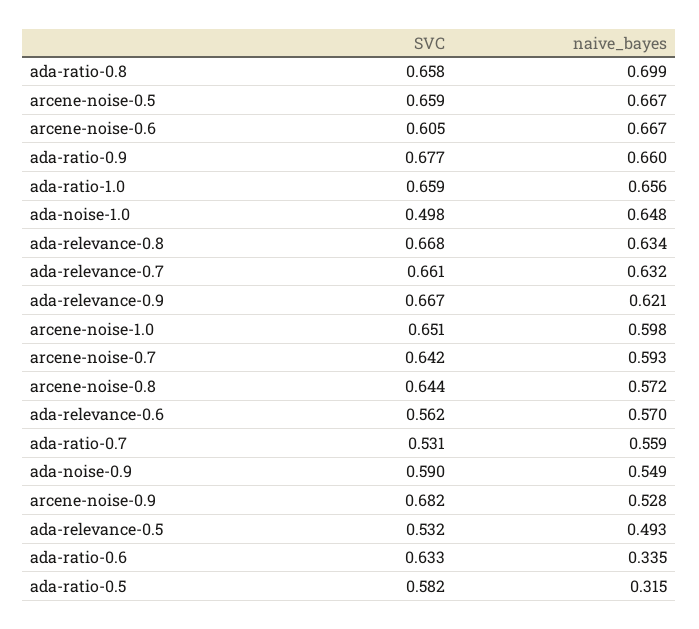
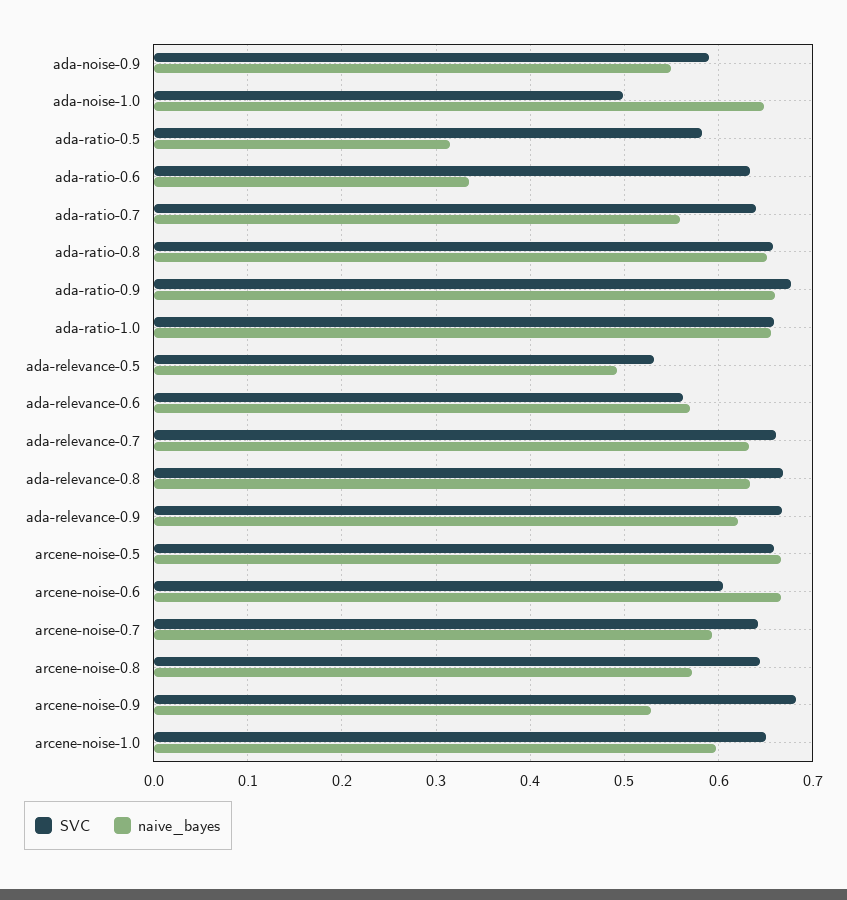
  {
    "SVC": {
      "ada-ratio-0.8": 0.658,
      "arcene-noise-0.5": 0.659,
      "arcene-noise-0.6": 0.605,
      "ada-ratio-0.9": 0.677,
      "ada-ratio-1.0": 0.659,
      "ada-noise-1.0": 0.498,
      "ada-relevance-0.8": 0.668,
      "ada-relevance-0.7": 0.661,
      "ada-relevance-0.9": 0.667,
      "arcene-noise-1.0": 0.651,
      "arcene-noise-0.7": 0.642,
      "arcene-noise-0.8": 0.644,
      "ada-relevance-0.6": 0.562,
-     "ada-ratio-0.7": 0.531,
+     "ada-ratio-0.7": 0.64,
      "ada-noise-0.9": 0.59,
      "arcene-noise-0.9": 0.682,
      "ada-relevance-0.5": 0.532,
      "ada-ratio-0.6": 0.633,
      "ada-ratio-0.5": 0.582
    },
    "naive_bayes": {
-     "ada-ratio-0.8": 0.699,
+     "ada-ratio-0.8": 0.65,
      "arcene-noise-0.5": 0.667,
      "arcene-noise-0.6": 0.667,
      "ada-ratio-0.9": 0.66,
      "ada-ratio-1.0": 0.656,
      "ada-noise-1.0": 0.648,
      "ada-relevance-0.8": 0.634,
      "ada-relevance-0.7": 0.632,
      "ada-relevance-0.9": 0.621,
      "arcene-noise-1.0": 0.598,
      "arcene-noise-0.7": 0.593,
      "arcene-noise-0.8": 0.572,
      "ada-relevance-0.6": 0.57,
      "ada-ratio-0.7": 0.559,
      "ada-noise-0.9": 0.549,
      "arcene-noise-0.9": 0.528,
      "ada-relevance-0.5": 0.493,
      "ada-ratio-0.6": 0.335,
      "ada-ratio-0.5": 0.315
    }
  }

